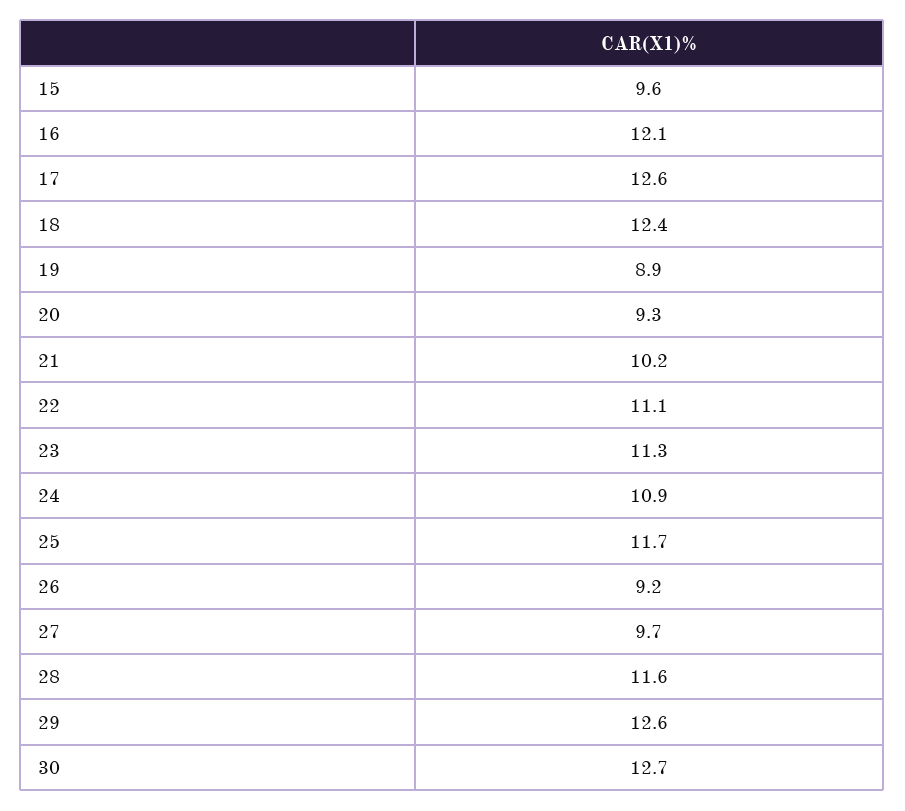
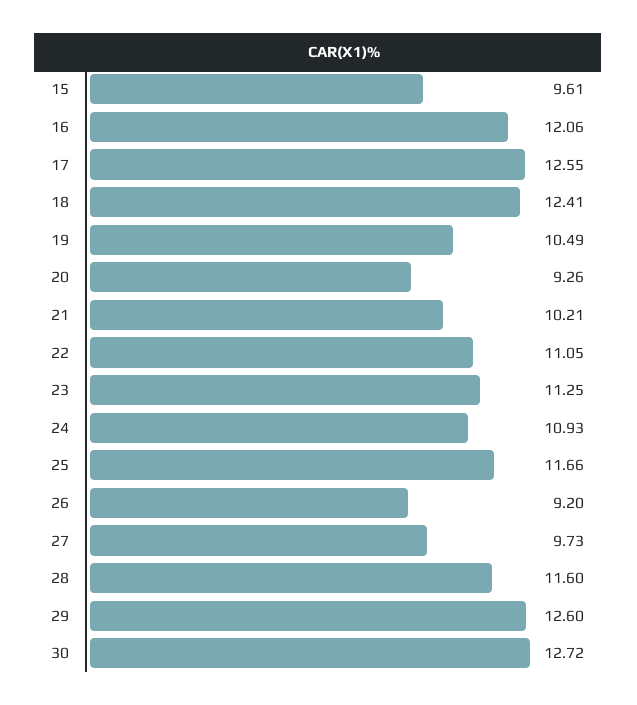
  {
    "15": 9.61,
    "16": 12.06,
    "17": 12.55,
    "18": 12.41,
-   "19": 8.9,
+   "19": 10.49,
    "20": 9.26,
    "21": 10.21,
    "22": 11.05,
    "23": 11.25,
    "24": 10.93,
    "25": 11.66,
    "26": 9.2,
    "27": 9.73,
    "28": 11.6,
    "29": 12.6,
    "30": 12.72
  }

